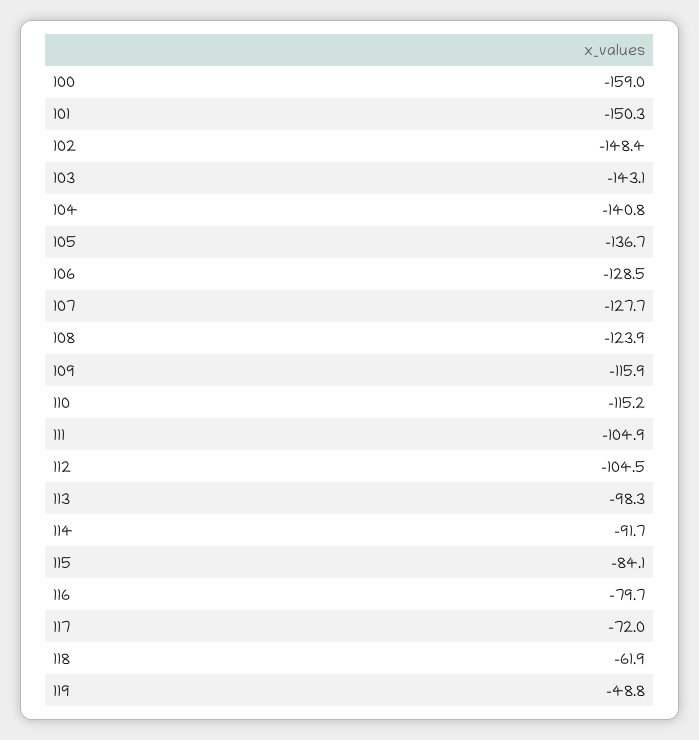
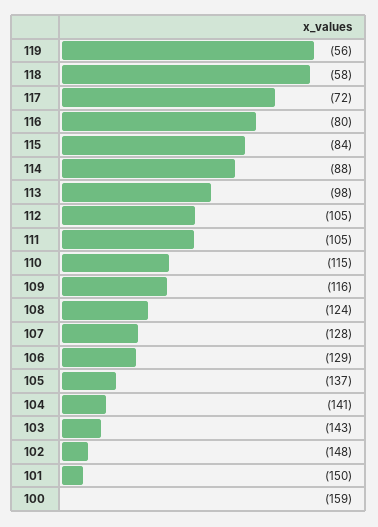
  {
    "100": -159,
    "101": -150.3,
    "102": -148.4,
    "103": -143.1,
    "104": -140.8,
    "105": -136.7,
    "106": -128.5,
    "107": -127.7,
    "108": -123.9,
    "109": -115.9,
    "110": -115.2,
    "111": -104.9,
    "112": -104.5,
    "113": -98.3,
-   "114": -91.7,
+   "114": -88,
    "115": -84.1,
    "116": -79.7,
    "117": -72,
-   "118": -61.9,
+   "118": -58,
-   "119": -48.8
+   "119": -56
  }

